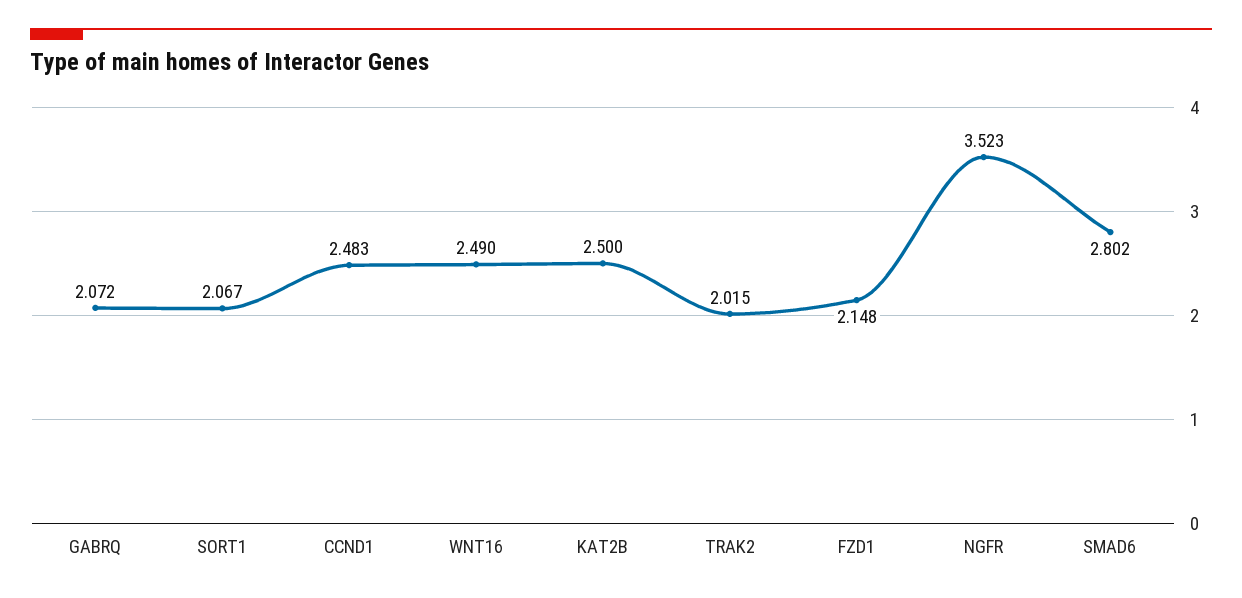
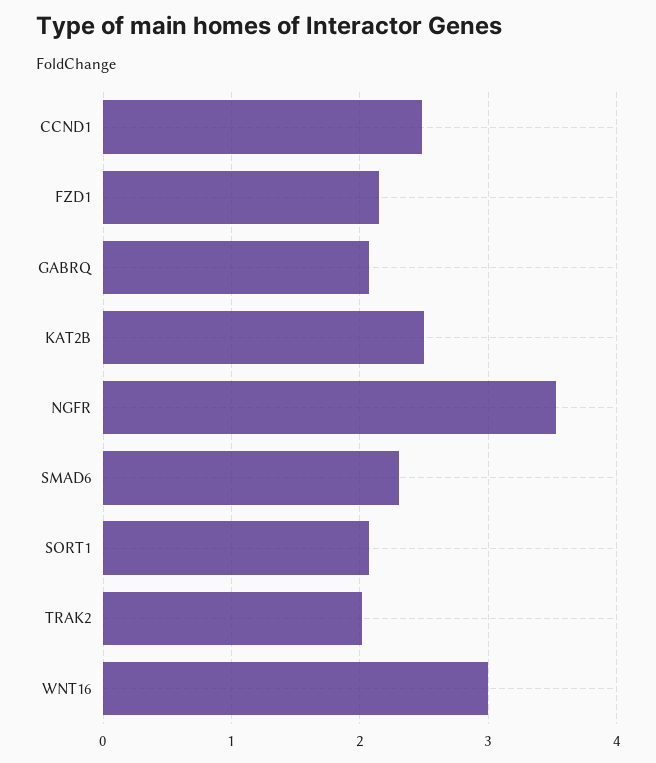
  {
    "GABRQ": 2.072,
    "SORT1": 2.067,
    "CCND1": 2.483,
-   "WNT16": 2.49,
+   "WNT16": 3,
    "KAT2B": 2.5,
    "TRAK2": 2.015,
    "FZD1": 2.148,
    "NGFR": 3.523,
-   "SMAD6": 2.802
+   "SMAD6": 2.3
  }

